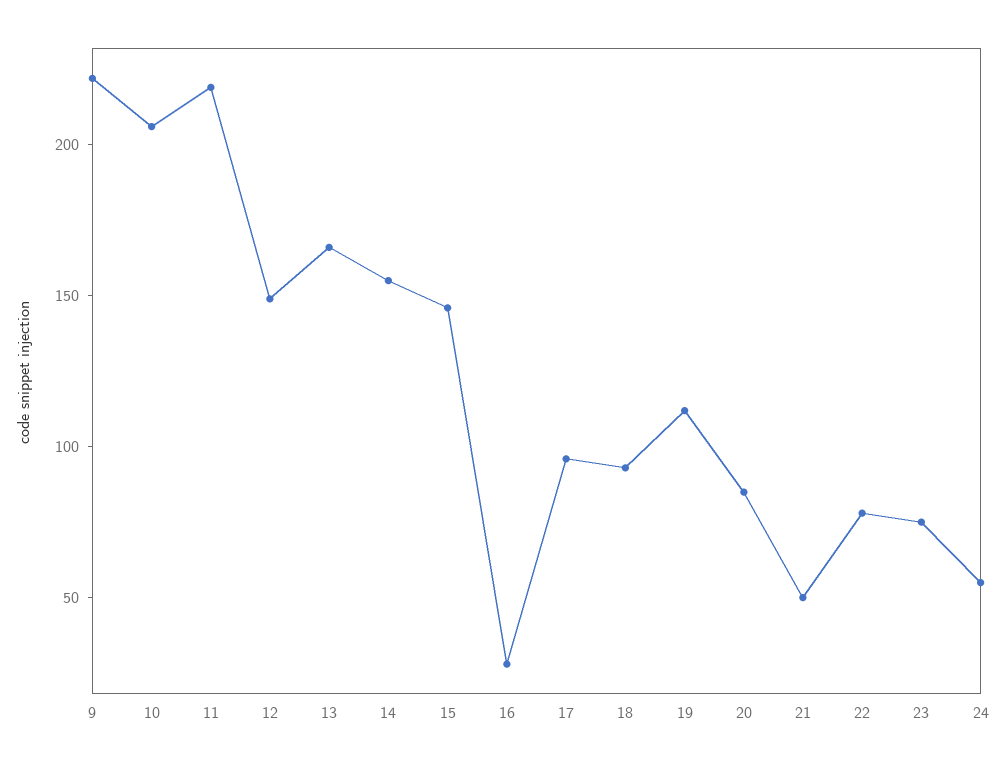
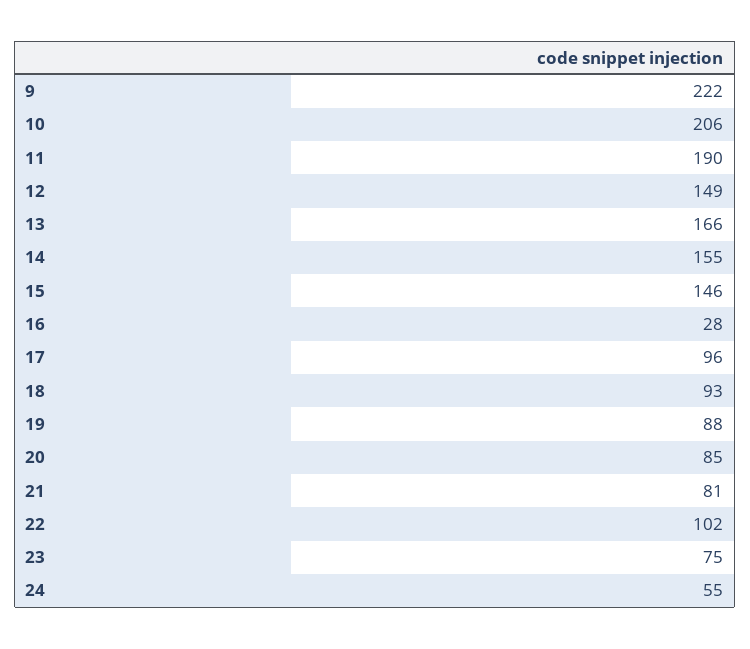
  {
    "9": 222,
    "10": 206,
-   "11": 220,
+   "11": 190,
    "12": 149,
    "13": 166,
    "14": 155,
    "15": 146,
    "16": 28,
    "17": 96,
    "18": 93,
-   "19": 110,
+   "19": 88,
    "20": 85,
-   "21": 50,
+   "21": 81,
-   "22": 80,
+   "22": 102,
    "23": 75,
    "24": 55
  }

